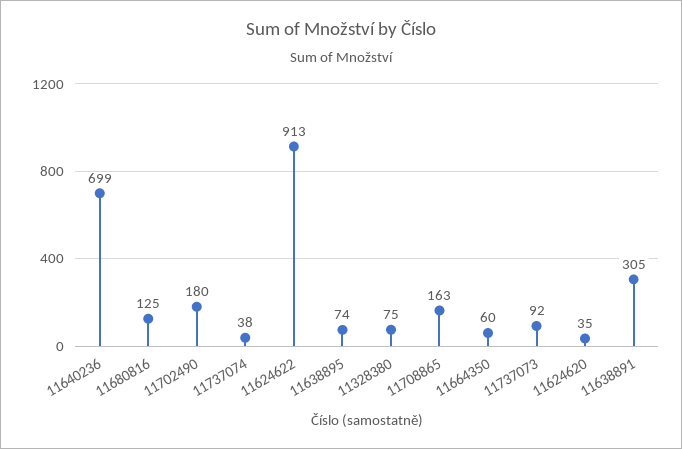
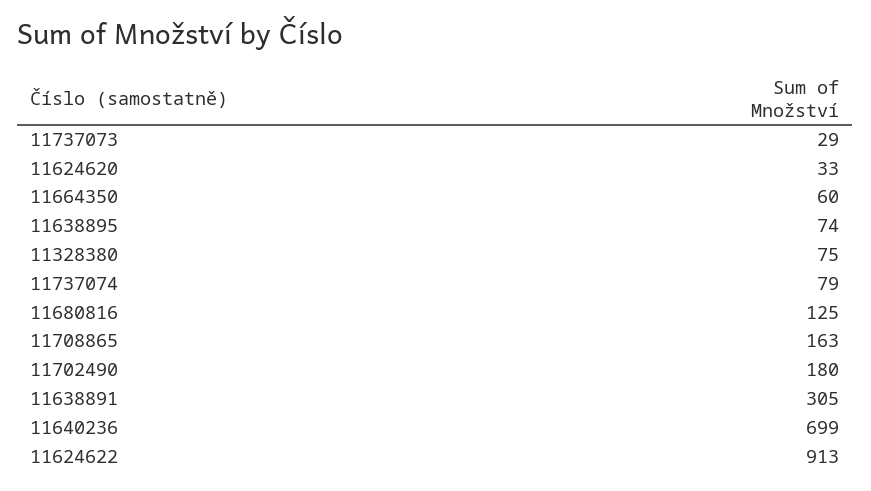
  {
    "11640236": 699,
    "11680816": 125,
    "11702490": 180,
-   "11737074": 38,
+   "11737074": 79,
    "11624622": 913,
    "11638895": 74,
    "11328380": 75,
    "11708865": 163,
    "11664350": 60,
-   "11737073": 92,
+   "11737073": 29,
-   "11624620": 35,
+   "11624620": 33,
    "11638891": 305
  }

